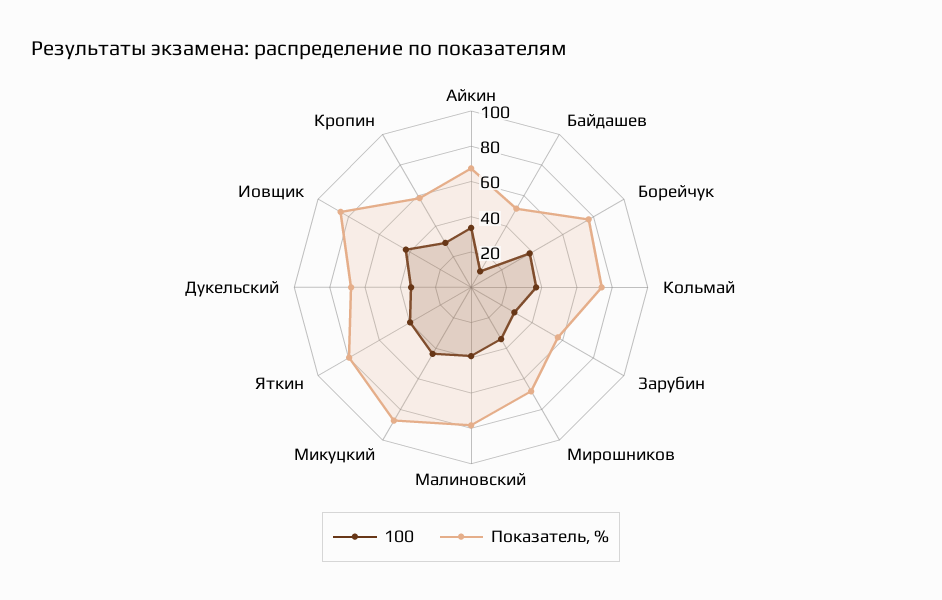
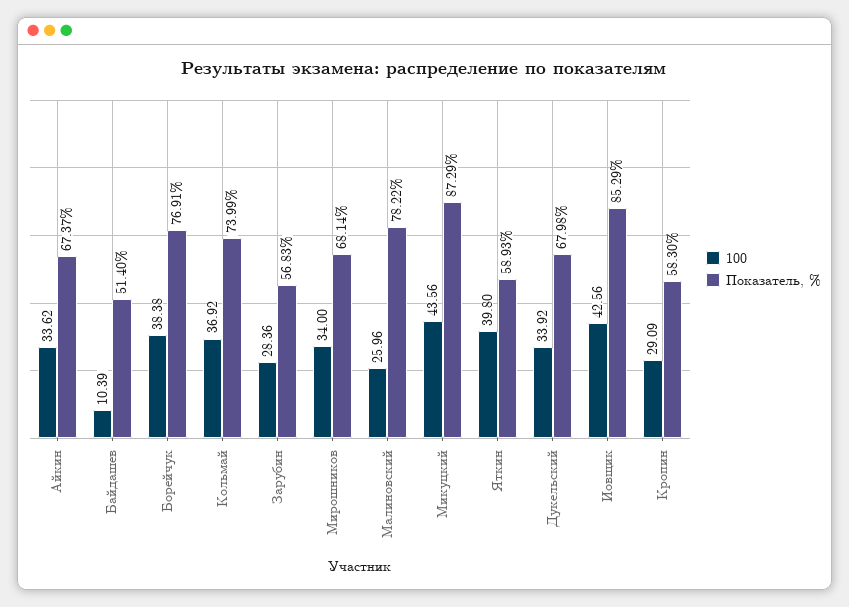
  {
    "100": {
      "Айкин": 33.62,
      "Байдашев": 10.39,
      "Борейчук": 38.38,
      "Кольмай": 36.92,
      "Зарубин": 28.36,
      "Мирошников": 34,
-     "Малиновский": 40,
+     "Малиновский": 25.96,
      "Микуцкий": 43.56,
      "Яткин": 39.8,
      "Дукельский": 33.92,
      "Иовщик": 42.56,
      "Кропин": 29.09
    },
    "Показатель, %": {
      "Айкин": 67.37,
      "Байдашев": 51.4,
      "Борейчук": 76.91,
      "Кольмай": 73.99,
      "Зарубин": 56.83,
      "Мирошников": 68.14,
      "Малиновский": 78.22,
      "Микуцкий": 87.29,
-     "Яткин": 80,
+     "Яткин": 58.93,
      "Дукельский": 67.98,
      "Иовщик": 85.29,
      "Кропин": 58.3
    }
  }

